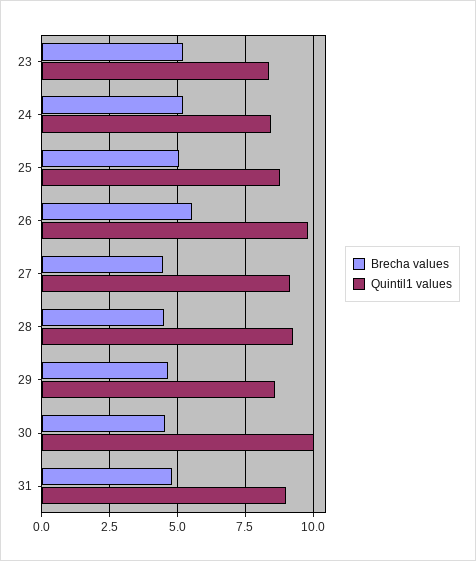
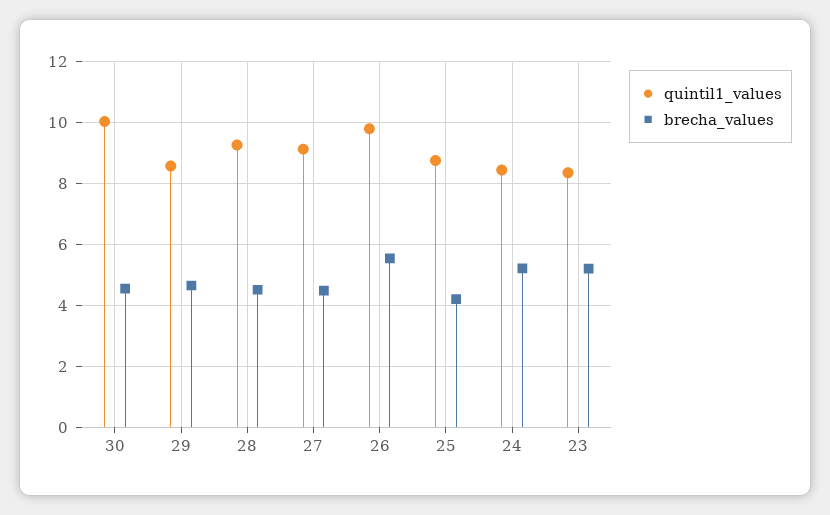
  {
    "Brecha values": {
      "23": 5.2,
      "24": 5.2,
-     "25": 5,
+     "25": 4.2,
      "26": 5.6,
      "27": 4.4,
      "28": 4.6,
      "29": 4.6,
-     "30": 4.6,
+     "30": 4.6
-     "31": 4.75
    },
    "Quintil1 values": {
      "23": 8.4,
      "24": 8.4,
      "25": 8.8,
      "26": 9.8,
      "27": 9.2,
      "28": 9.2,
      "29": 8.6,
-     "30": 10,
+     "30": 10
-     "31": 9
    }
  }

